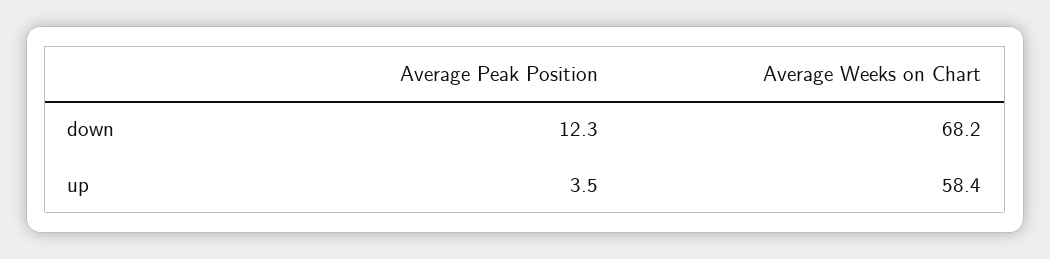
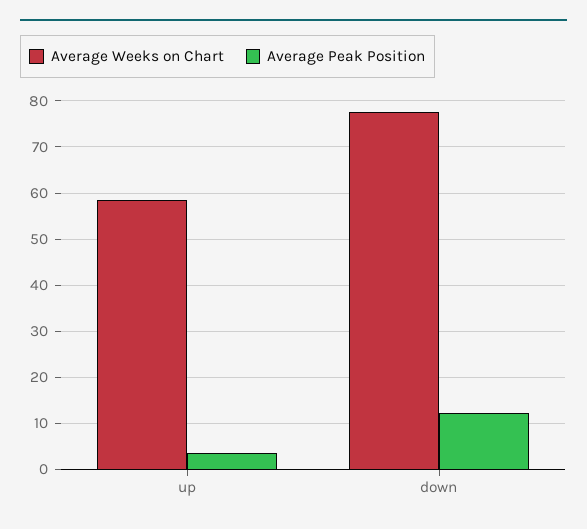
  {
    "Average Peak Position": {
      "down": 12.3,
      "up": 3.5
    },
    "Average Weeks on Chart": {
-     "down": 68.2,
+     "down": 78,
      "up": 58.4
    }
  }

